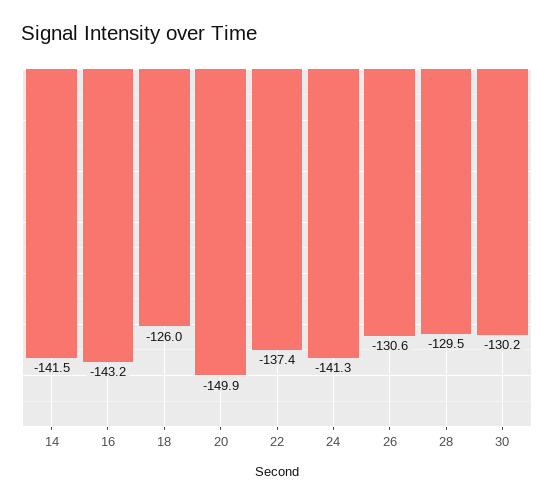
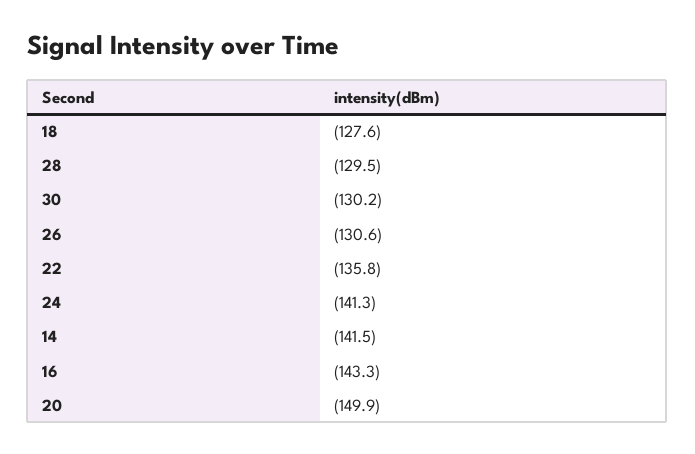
  {
    "14": -141.5,
-   "16": -143.2,
+   "16": -143.3,
-   "18": -126,
+   "18": -127.6,
    "20": -149.9,
-   "22": -137.4,
+   "22": -135.8,
    "24": -141.3,
    "26": -130.6,
    "28": -129.5,
    "30": -130.2
  }

